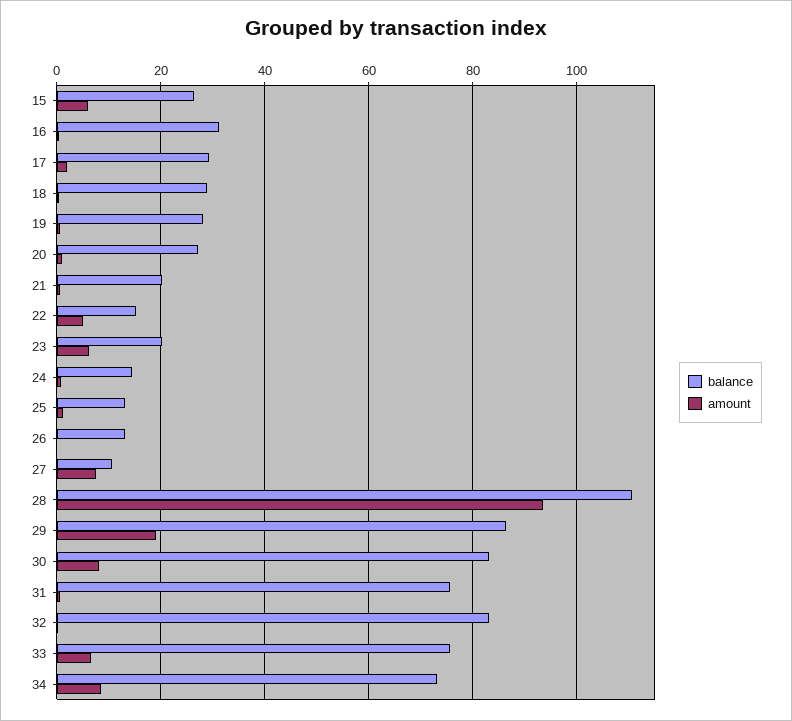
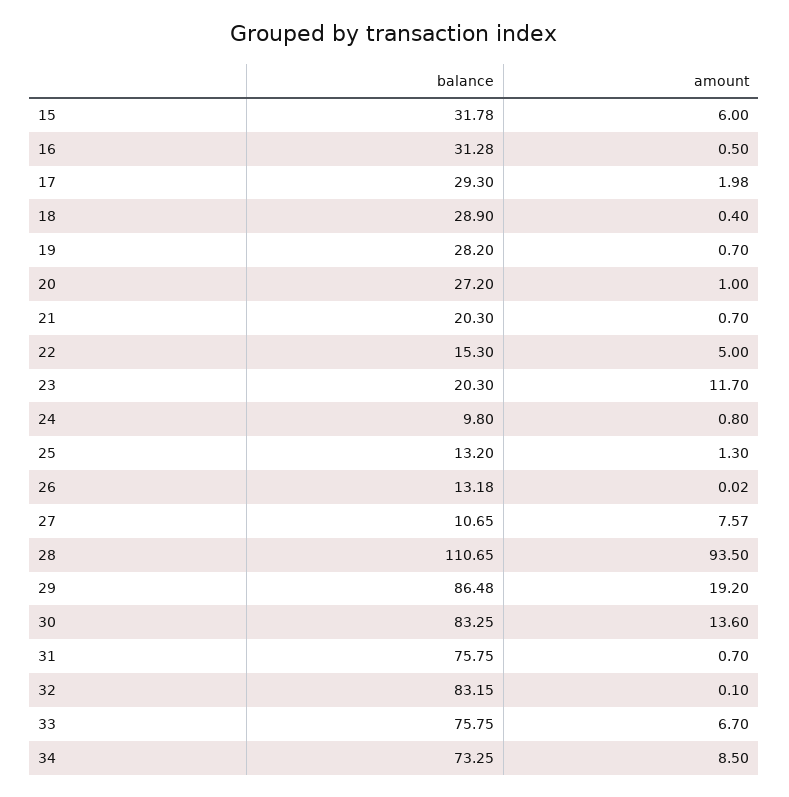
  {
    "balance": {
-     "15": 26,
+     "15": 31.78,
      "16": 31.28,
      "17": 29.3,
      "18": 28.9,
      "19": 28.2,
      "20": 27.2,
      "21": 20.3,
      "22": 15.3,
      "23": 20.3,
-     "24": 14,
+     "24": 9.8,
      "25": 13.2,
      "26": 13.18,
      "27": 10.65,
      "28": 110.65,
      "29": 86.48,
      "30": 83.25,
      "31": 75.75,
      "32": 83.15,
      "33": 75.75,
      "34": 73.25
    },
    "amount": {
      "15": 6,
      "16": 0.5,
      "17": 1.98,
      "18": 0.4,
      "19": 0.7,
      "20": 1,
      "21": 0.7,
      "22": 5,
-     "23": 6,
+     "23": 11.7,
      "24": 0.8,
      "25": 1.3,
      "26": 0.02,
      "27": 7.57,
      "28": 93.5,
      "29": 19.2,
-     "30": 8,
+     "30": 13.6,
      "31": 0.7,
      "32": 0.1,
      "33": 6.7,
      "34": 8.5
    }
  }

